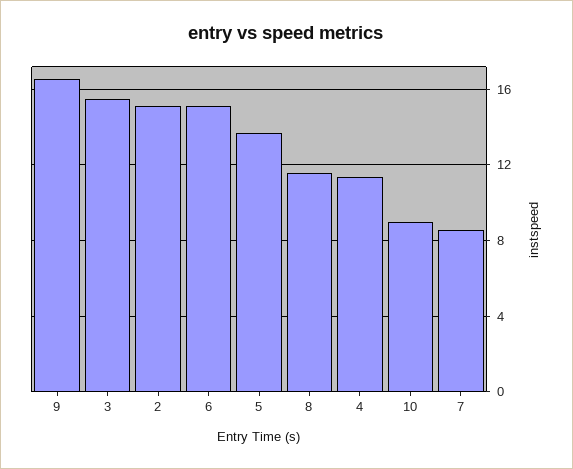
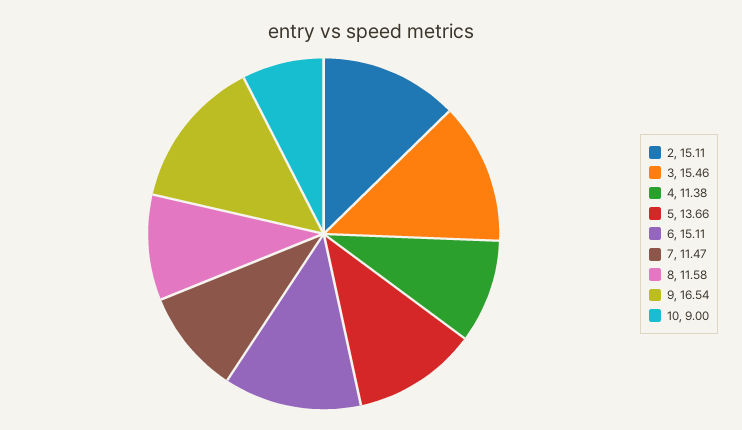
  {
    "9": 16.54,
    "3": 15.46,
    "2": 15.11,
    "6": 15.11,
    "5": 13.66,
    "8": 11.58,
    "4": 11.38,
    "10": 9,
-   "7": 8.5
+   "7": 11.47
  }

